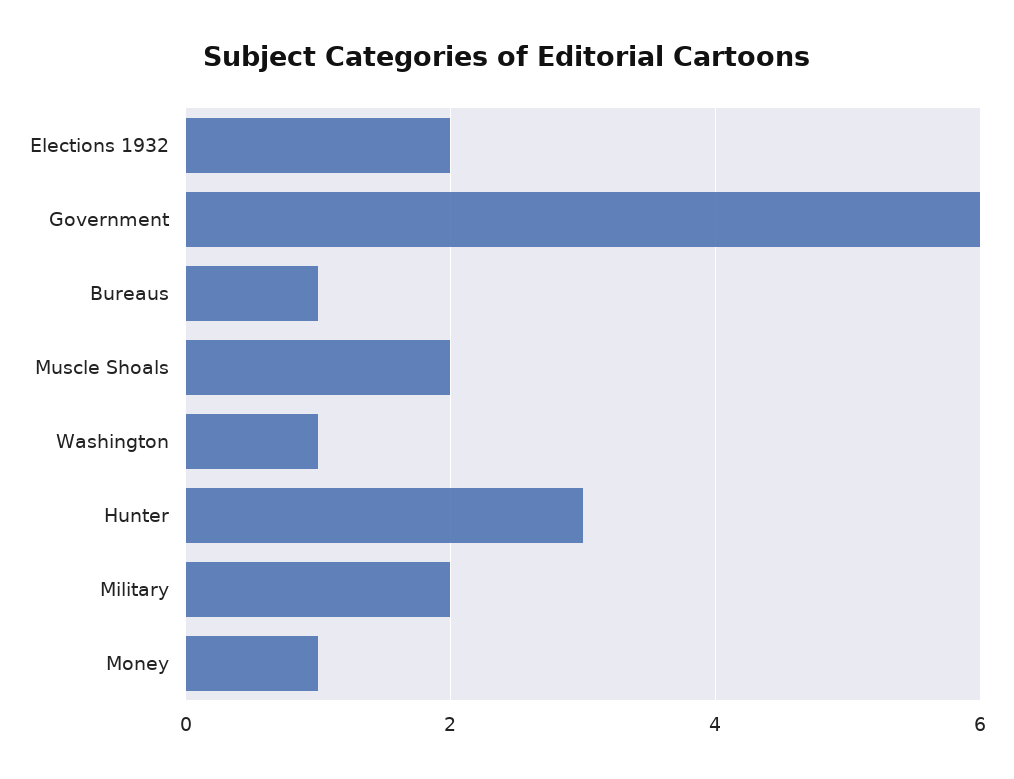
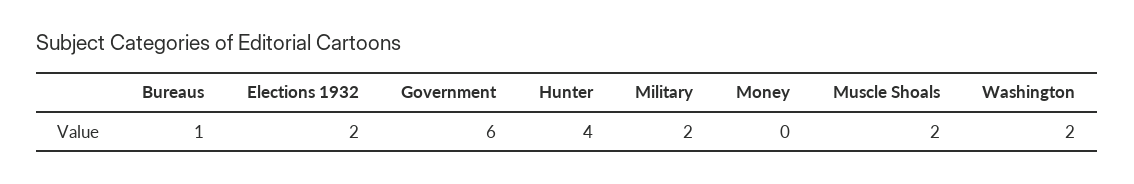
  {
    "Elections 1932": 2,
    "Government": 6,
    "Bureaus": 1,
    "Muscle Shoals": 2,
-   "Washington": 1,
+   "Washington": 2,
-   "Hunter": 3,
+   "Hunter": 4,
    "Military": 2,
-   "Money": 1
+   "Money": 0
  }

